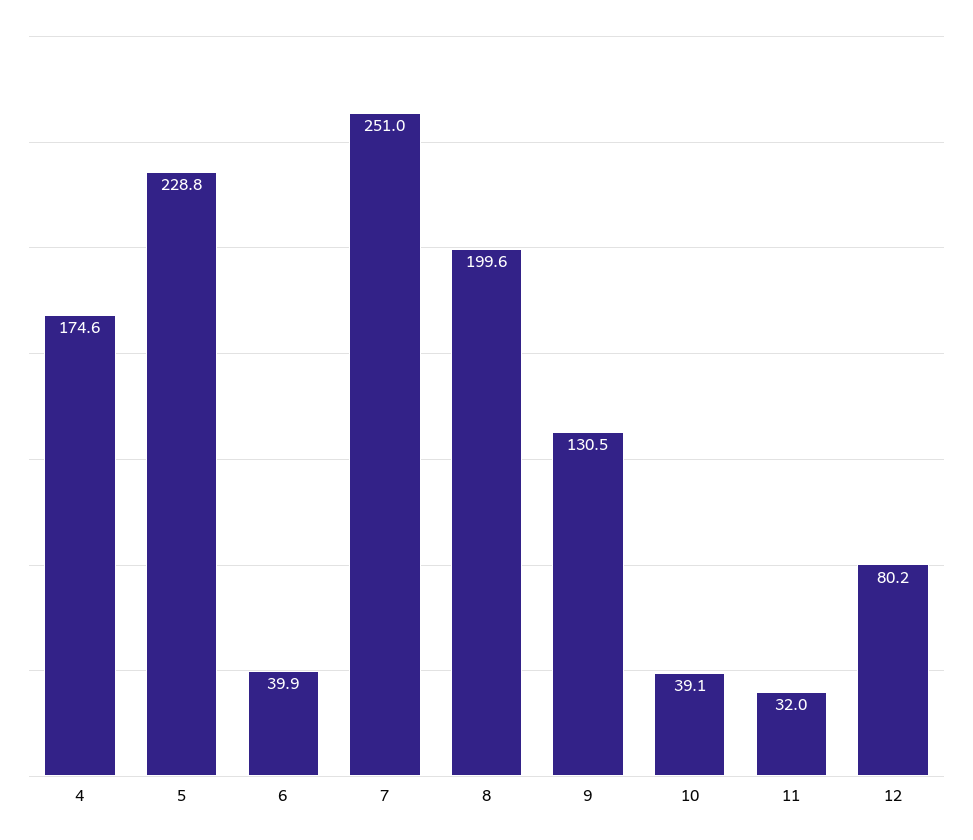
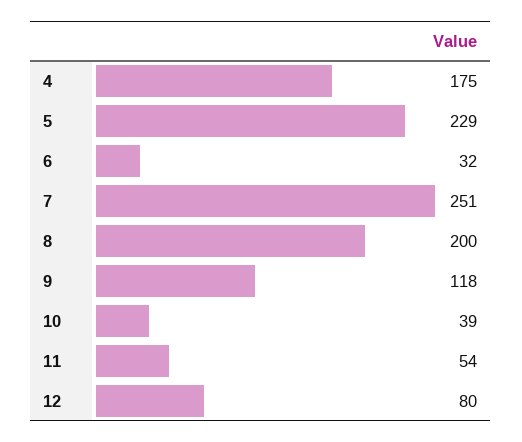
  {
    "4": 174.6,
    "5": 228.8,
-   "6": 39.9,
+   "6": 32,
    "7": 251,
    "8": 199.6,
-   "9": 130.5,
+   "9": 118,
    "10": 39.1,
-   "11": 32,
+   "11": 54,
    "12": 80.2
  }

